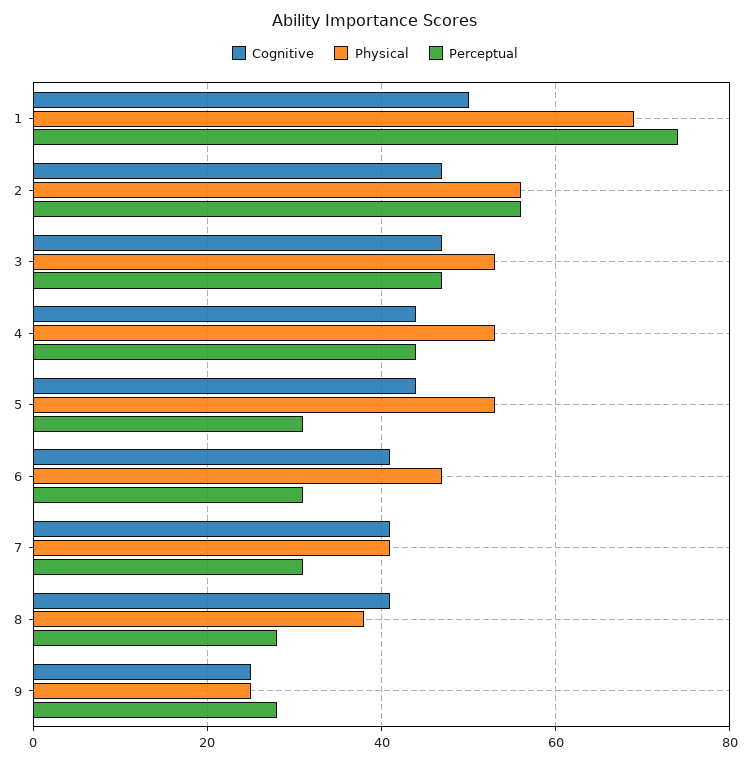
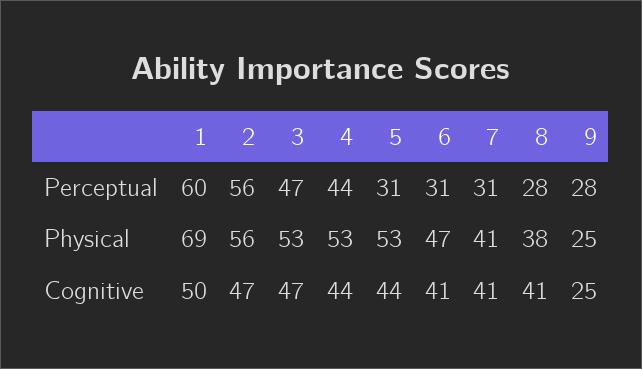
  {
    "Cognitive": {
      "1": 50,
      "2": 47,
      "3": 47,
      "4": 44,
      "5": 44,
      "6": 41,
      "7": 41,
      "8": 41,
      "9": 25
    },
    "Physical": {
      "1": 69,
      "2": 56,
      "3": 53,
      "4": 53,
      "5": 53,
      "6": 47,
      "7": 41,
      "8": 38,
      "9": 25
    },
    "Perceptual": {
-     "1": 75,
+     "1": 60,
      "2": 56,
      "3": 47,
      "4": 44,
      "5": 31,
      "6": 31,
      "7": 31,
      "8": 28,
      "9": 28
    }
  }

